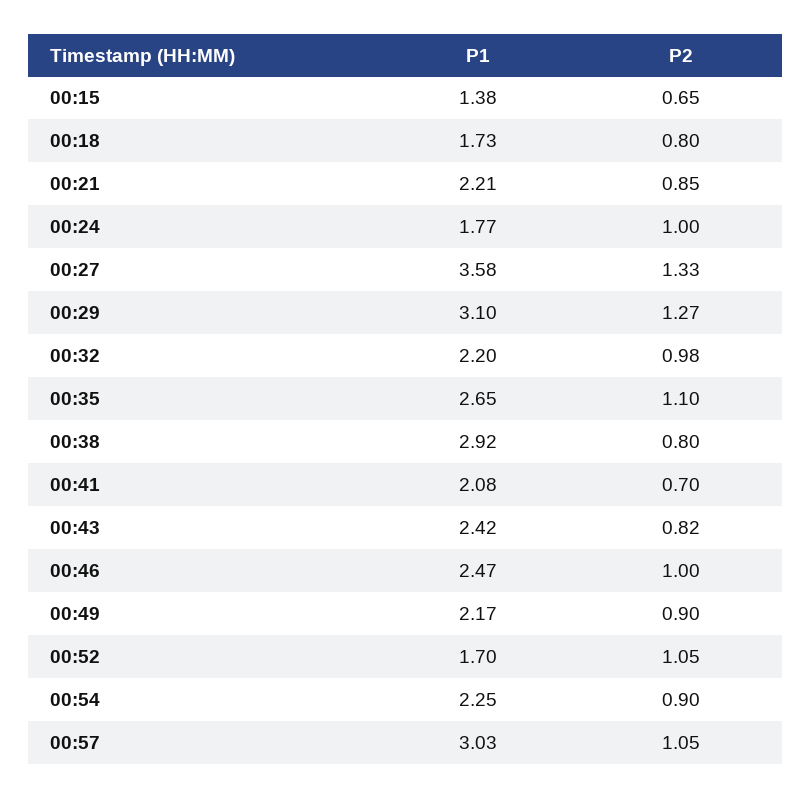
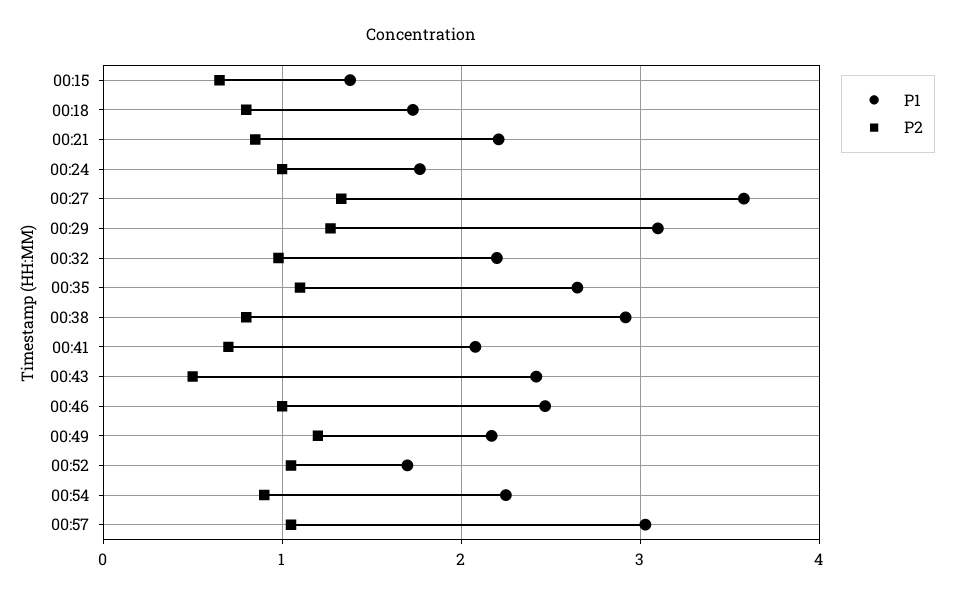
  {
    "P1": {
      "00:15": 1.38,
      "00:18": 1.73,
      "00:21": 2.21,
      "00:24": 1.77,
      "00:27": 3.58,
      "00:29": 3.1,
      "00:32": 2.2,
      "00:35": 2.65,
      "00:38": 2.92,
      "00:41": 2.08,
      "00:43": 2.42,
      "00:46": 2.47,
      "00:49": 2.17,
      "00:52": 1.7,
      "00:54": 2.25,
      "00:57": 3.03
    },
    "P2": {
      "00:15": 0.65,
      "00:18": 0.8,
      "00:21": 0.85,
      "00:24": 1,
      "00:27": 1.33,
      "00:29": 1.27,
      "00:32": 0.98,
      "00:35": 1.1,
      "00:38": 0.8,
      "00:41": 0.7,
-     "00:43": 0.82,
+     "00:43": 0.5,
      "00:46": 1,
-     "00:49": 0.9,
+     "00:49": 1.2,
      "00:52": 1.05,
      "00:54": 0.9,
      "00:57": 1.05
    }
  }

